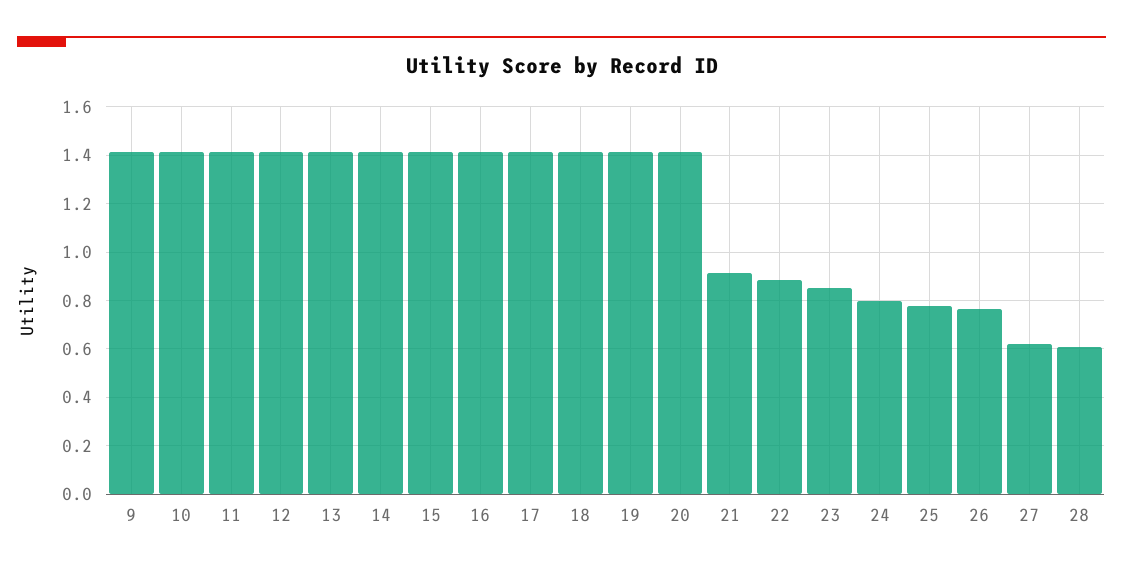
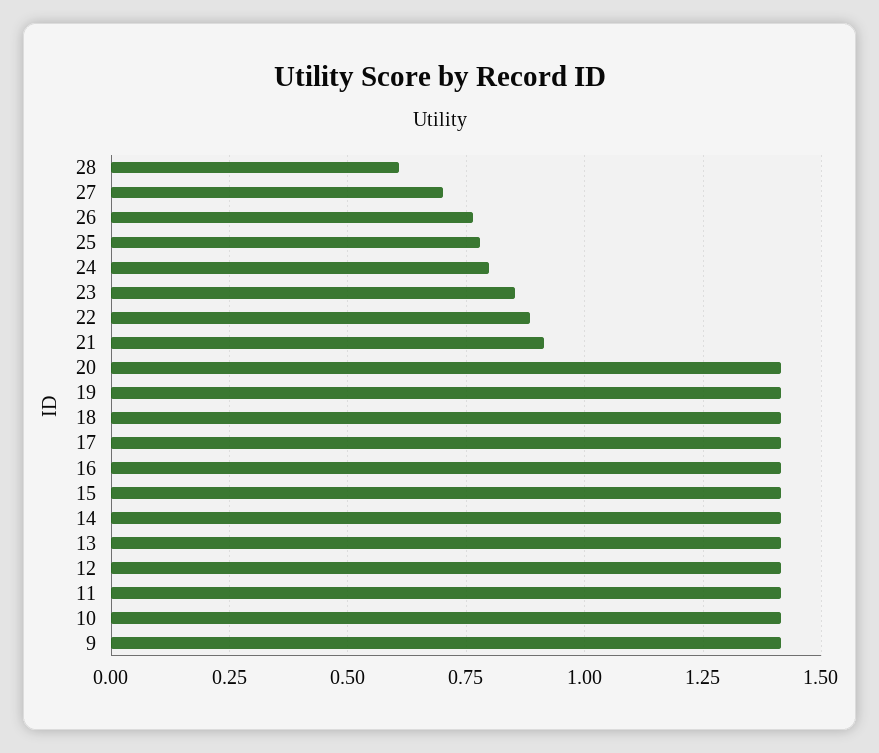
  {
    "9": 1.425,
    "10": 1.425,
    "11": 1.425,
    "12": 1.425,
    "13": 1.425,
    "14": 1.425,
    "15": 1.425,
    "16": 1.425,
    "17": 1.425,
    "18": 1.425,
    "19": 1.425,
    "20": 1.425,
    "21": 0.925,
    "22": 0.875,
    "23": 0.85,
    "24": 0.8,
    "25": 0.775,
    "26": 0.775,
-   "27": 0.625,
+   "27": 0.7,
    "28": 0.6
  }

